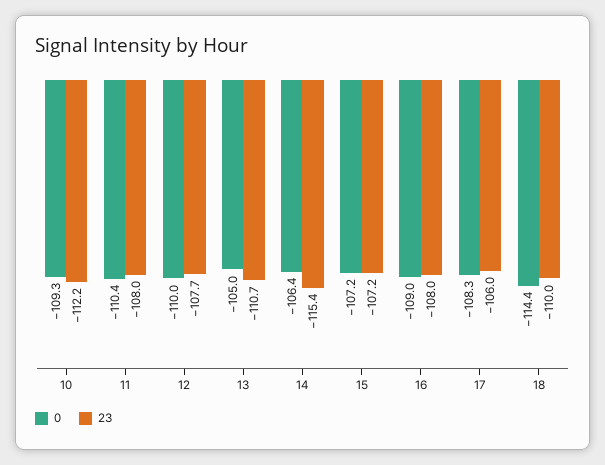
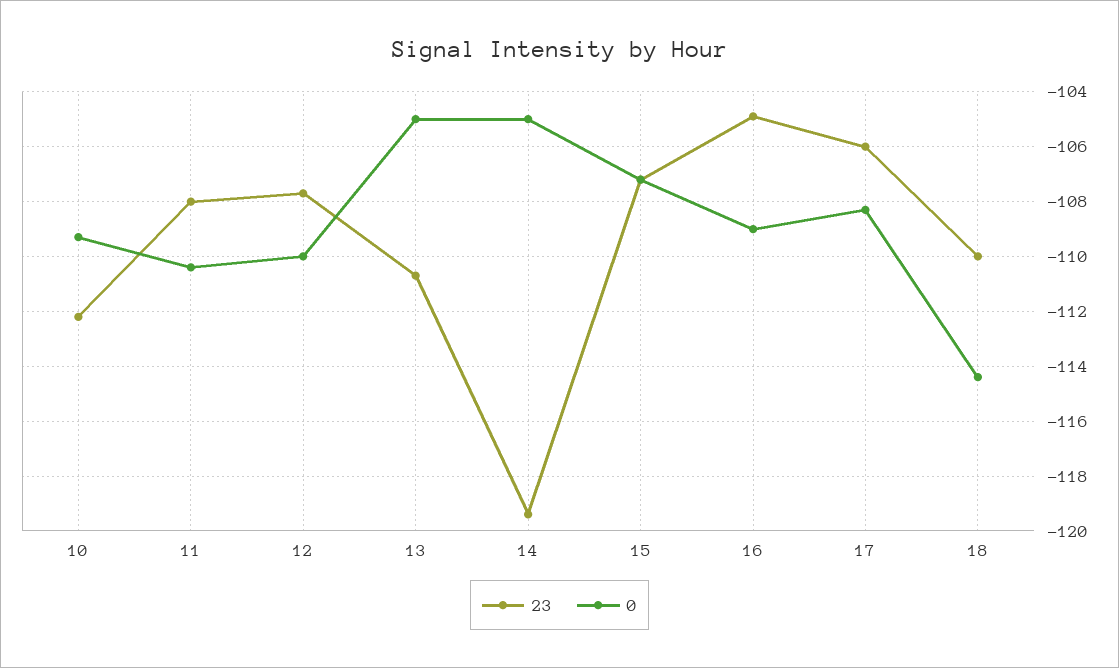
  {
    "0": {
      "10": -109.3,
      "11": -110.4,
      "12": -110,
      "13": -105,
-     "14": -106.4,
+     "14": -105,
      "15": -107.2,
      "16": -109,
      "17": -108.3,
      "18": -114.4
    },
    "23": {
      "10": -112.2,
      "11": -108,
      "12": -107.7,
      "13": -110.7,
-     "14": -115.4,
+     "14": -119.5,
      "15": -107.2,
-     "16": -108,
+     "16": -105,
      "17": -106,
      "18": -110
    }
  }

